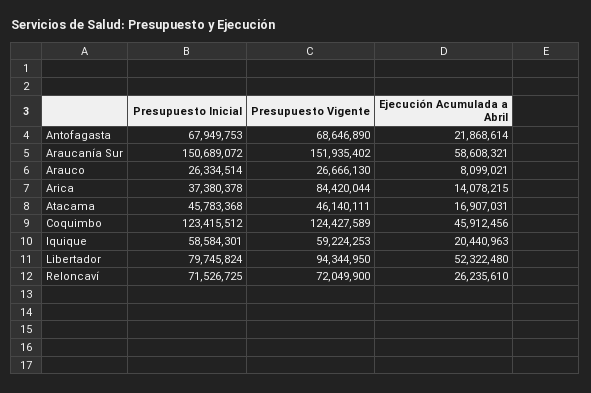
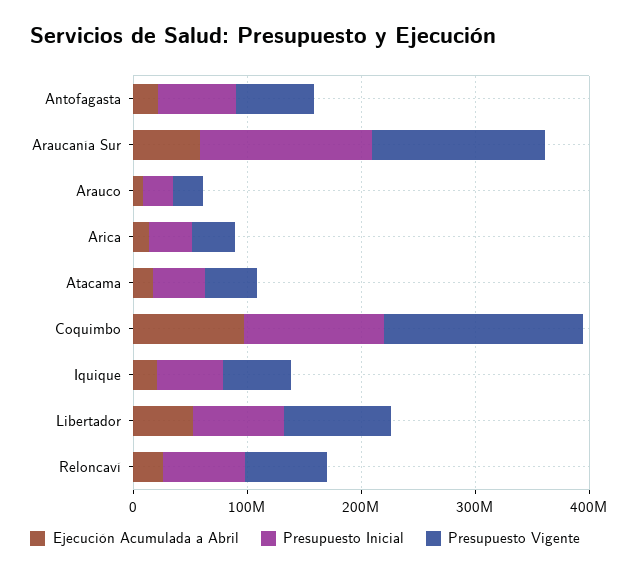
  {
    "Presupuesto Inicial": {
      "Antofagasta": 67949753,
      "Araucanía Sur": 150689072,
      "Arauco": 26334514,
      "Arica": 37380378,
      "Atacama": 45783368,
      "Coquimbo": 123415512,
      "Iquique": 58584301,
      "Libertador": 79745824,
      "Reloncaví": 71526725
    },
    "Presupuesto Vigente": {
      "Antofagasta": 68646890,
      "Araucanía Sur": 151935402,
      "Arauco": 26666130,
-     "Arica": 84420044,
+     "Arica": 40000000,
      "Atacama": 46140111,
-     "Coquimbo": 124427589,
+     "Coquimbo": 180000000,
      "Iquique": 59224253,
      "Libertador": 94344950,
      "Reloncaví": 72049900
    },
    "Ejecución Acumulada a Abril": {
      "Antofagasta": 21868614,
      "Araucanía Sur": 58608321,
      "Arauco": 8099021,
      "Arica": 14078215,
      "Atacama": 16907031,
-     "Coquimbo": 45912456,
+     "Coquimbo": 100000000,
      "Iquique": 20440963,
      "Libertador": 52322480,
      "Reloncaví": 26235610
    }
  }

